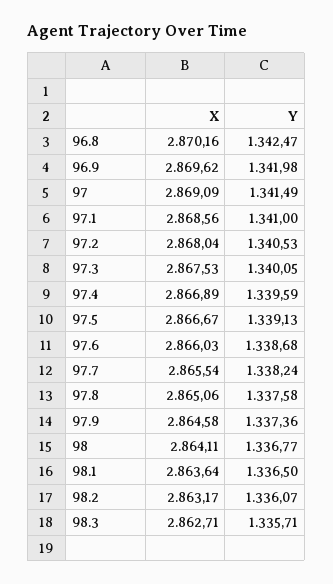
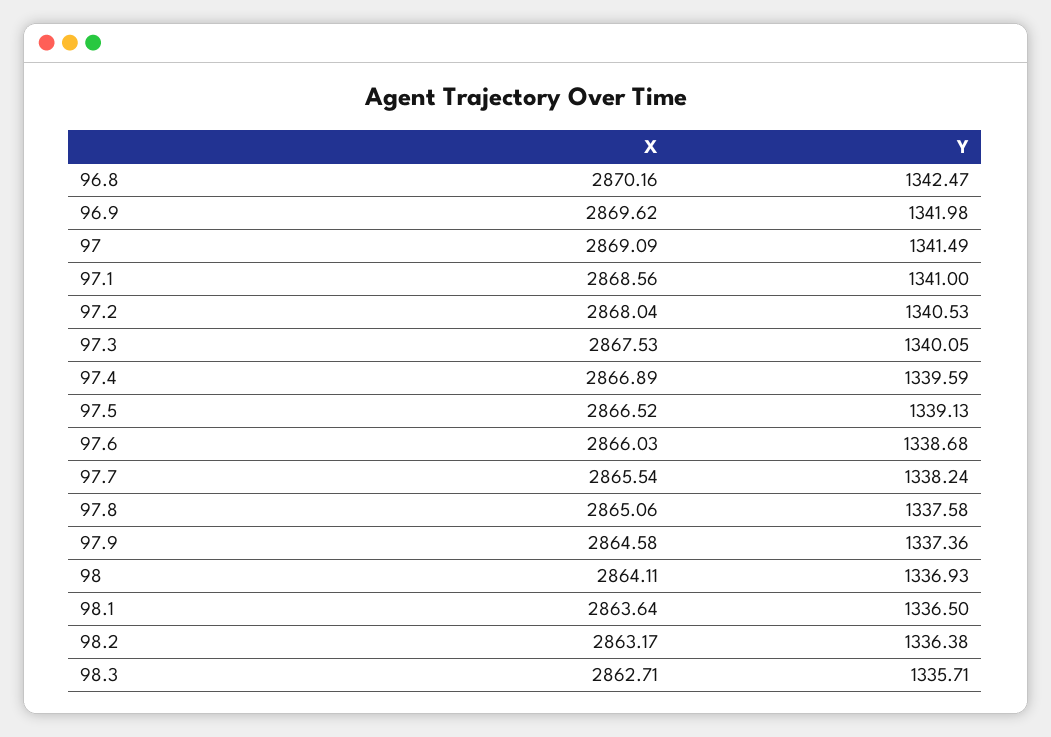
  {
    "X": {
      "96.8": 2870.16,
      "96.9": 2869.62,
      "97": 2869.09,
      "97.1": 2868.56,
      "97.2": 2868.04,
      "97.3": 2867.53,
      "97.4": 2866.89,
-     "97.5": 2866.67,
+     "97.5": 2866.52,
      "97.6": 2866.03,
      "97.7": 2865.54,
      "97.8": 2865.06,
      "97.9": 2864.58,
      "98": 2864.11,
      "98.1": 2863.64,
      "98.2": 2863.17,
      "98.3": 2862.71
    },
    "Y": {
      "96.8": 1342.47,
      "96.9": 1341.98,
      "97": 1341.49,
      "97.1": 1341,
      "97.2": 1340.53,
      "97.3": 1340.05,
      "97.4": 1339.59,
      "97.5": 1339.13,
      "97.6": 1338.68,
      "97.7": 1338.24,
      "97.8": 1337.58,
      "97.9": 1337.36,
-     "98": 1336.77,
+     "98": 1336.93,
      "98.1": 1336.5,
-     "98.2": 1336.07,
+     "98.2": 1336.38,
      "98.3": 1335.71
    }
  }

